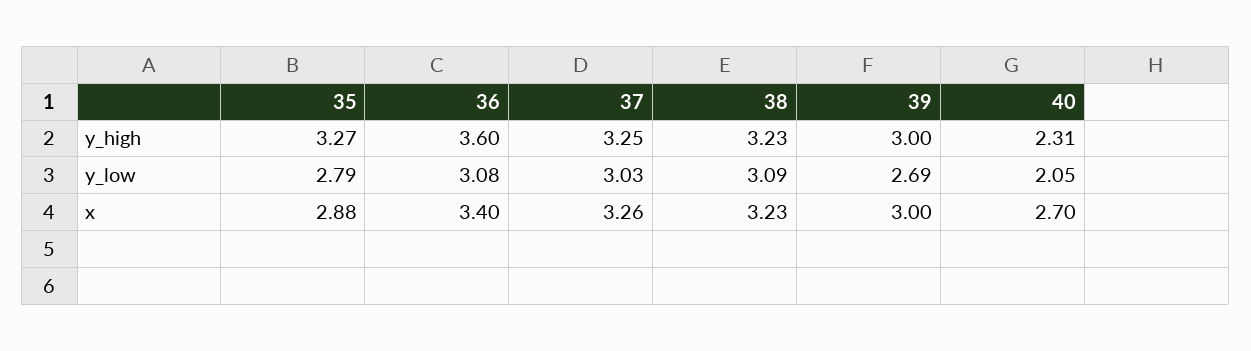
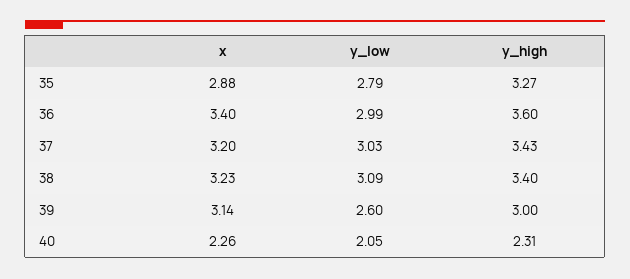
  {
    "35": {
      "y_high": 3.27,
      "y_low": 2.79,
      "x": 2.88
    },
    "36": {
      "y_high": 3.6,
-     "y_low": 3.08,
+     "y_low": 2.99,
      "x": 3.4
    },
    "37": {
-     "y_high": 3.25,
+     "y_high": 3.43,
      "y_low": 3.03,
-     "x": 3.26
+     "x": 3.2
    },
    "38": {
-     "y_high": 3.23,
+     "y_high": 3.4,
      "y_low": 3.09,
      "x": 3.23
    },
    "39": {
      "y_high": 3,
-     "y_low": 2.69,
+     "y_low": 2.6,
-     "x": 3
+     "x": 3.14
    },
    "40": {
      "y_high": 2.31,
      "y_low": 2.05,
-     "x": 2.7
+     "x": 2.26
    }
  }

